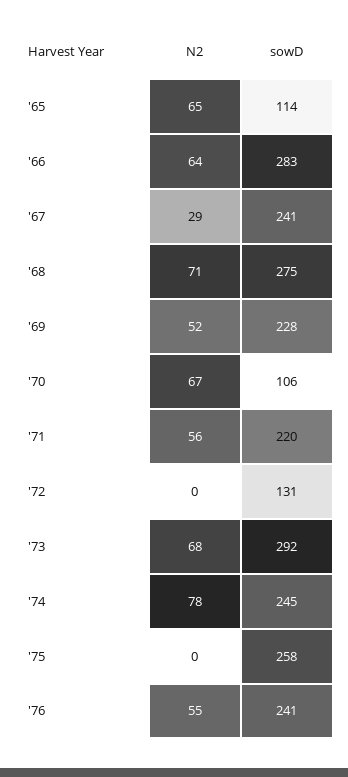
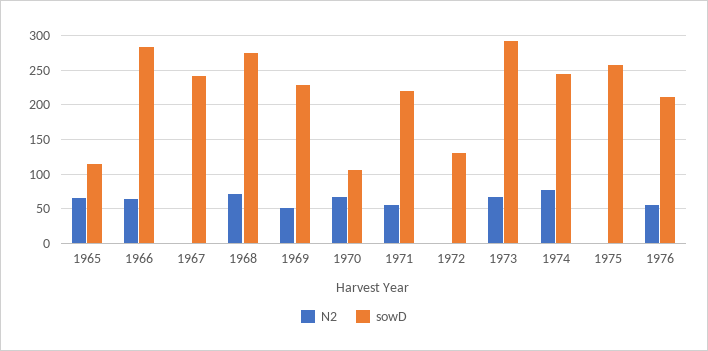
  {
    "N2": {
      "'65": 65,
      "'66": 64,
-     "'67": 29,
+     "'67": 0,
      "'68": 71,
      "'69": 52,
      "'70": 67,
      "'71": 56,
      "'72": 0,
      "'73": 68,
      "'74": 78,
      "'75": 0,
      "'76": 55
    },
    "sowD": {
      "'65": 114,
      "'66": 283,
      "'67": 241,
      "'68": 275,
      "'69": 228,
      "'70": 106,
      "'71": 220,
      "'72": 131,
      "'73": 292,
      "'74": 245,
      "'75": 258,
-     "'76": 241
+     "'76": 210
    }
  }

